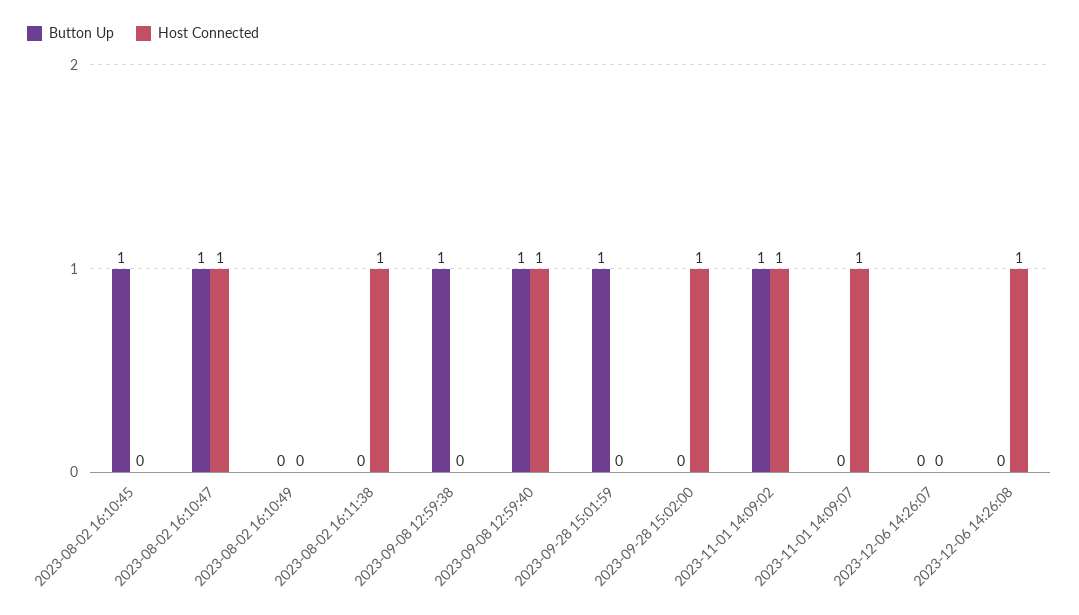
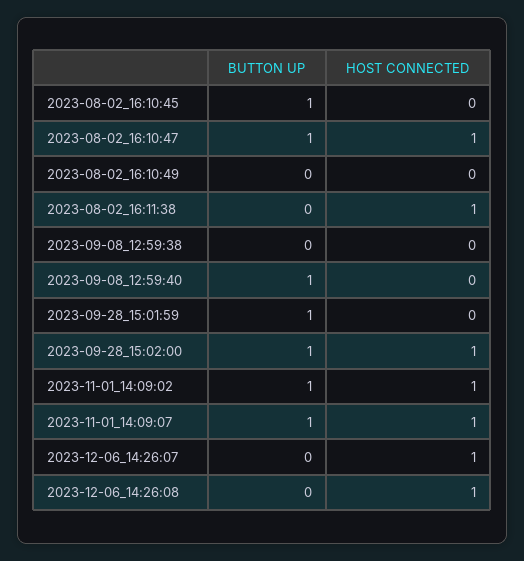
  {
    "Button Up": {
      "2023-08-02 16:10:45": 1,
      "2023-08-02 16:10:47": 1,
      "2023-08-02 16:10:49": 0,
      "2023-08-02 16:11:38": 0,
-     "2023-09-08 12:59:38": 1,
+     "2023-09-08 12:59:38": 0,
      "2023-09-08 12:59:40": 1,
      "2023-09-28 15:01:59": 1,
-     "2023-09-28 15:02:00": 0,
+     "2023-09-28 15:02:00": 1,
      "2023-11-01 14:09:02": 1,
-     "2023-11-01 14:09:07": 0,
+     "2023-11-01 14:09:07": 1,
      "2023-12-06 14:26:07": 0,
      "2023-12-06 14:26:08": 0
    },
    "Host Connected": {
      "2023-08-02 16:10:45": 0,
      "2023-08-02 16:10:47": 1,
      "2023-08-02 16:10:49": 0,
      "2023-08-02 16:11:38": 1,
      "2023-09-08 12:59:38": 0,
-     "2023-09-08 12:59:40": 1,
+     "2023-09-08 12:59:40": 0,
      "2023-09-28 15:01:59": 0,
      "2023-09-28 15:02:00": 1,
      "2023-11-01 14:09:02": 1,
      "2023-11-01 14:09:07": 1,
-     "2023-12-06 14:26:07": 0,
+     "2023-12-06 14:26:07": 1,
      "2023-12-06 14:26:08": 1
    }
  }

